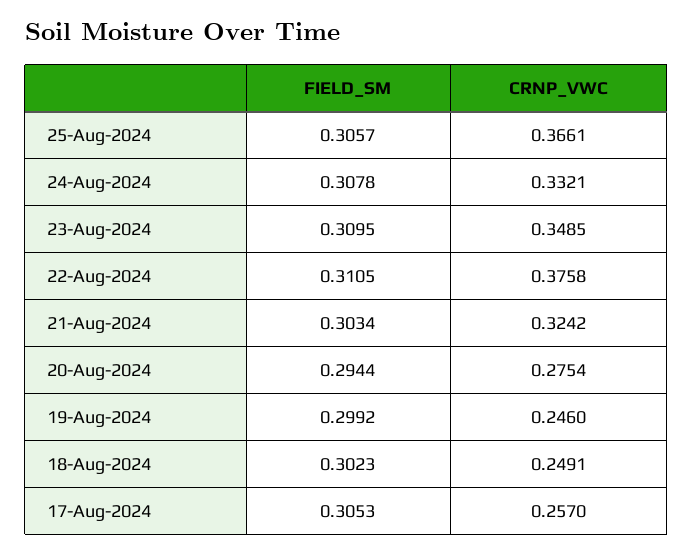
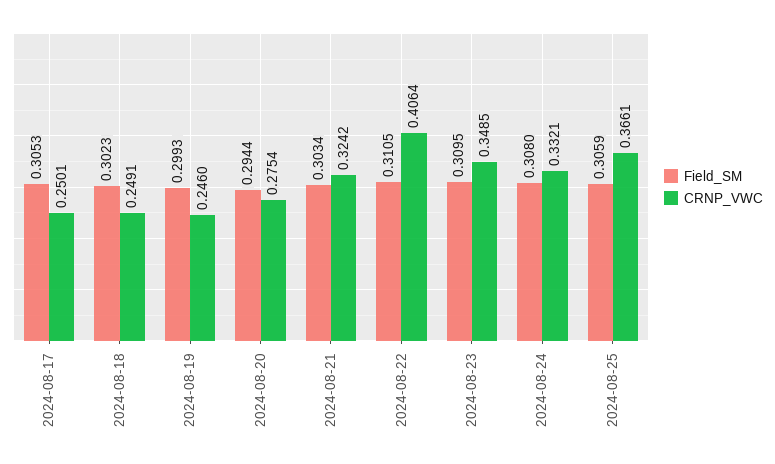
  {
    "FIELD_SM": {
-     "25-Aug-2024": 0.3057,
+     "25-Aug-2024": 0.3059,
-     "24-Aug-2024": 0.3078,
+     "24-Aug-2024": 0.308,
      "23-Aug-2024": 0.3095,
      "22-Aug-2024": 0.3105,
      "21-Aug-2024": 0.3034,
      "20-Aug-2024": 0.2944,
-     "19-Aug-2024": 0.2992,
+     "19-Aug-2024": 0.2993,
      "18-Aug-2024": 0.3023,
      "17-Aug-2024": 0.3053
    },
    "CRNP_VWC": {
      "25-Aug-2024": 0.3661,
      "24-Aug-2024": 0.3321,
      "23-Aug-2024": 0.3485,
-     "22-Aug-2024": 0.3758,
+     "22-Aug-2024": 0.4064,
      "21-Aug-2024": 0.3242,
      "20-Aug-2024": 0.2754,
      "19-Aug-2024": 0.246,
      "18-Aug-2024": 0.2491,
-     "17-Aug-2024": 0.257
+     "17-Aug-2024": 0.2501
    }
  }

